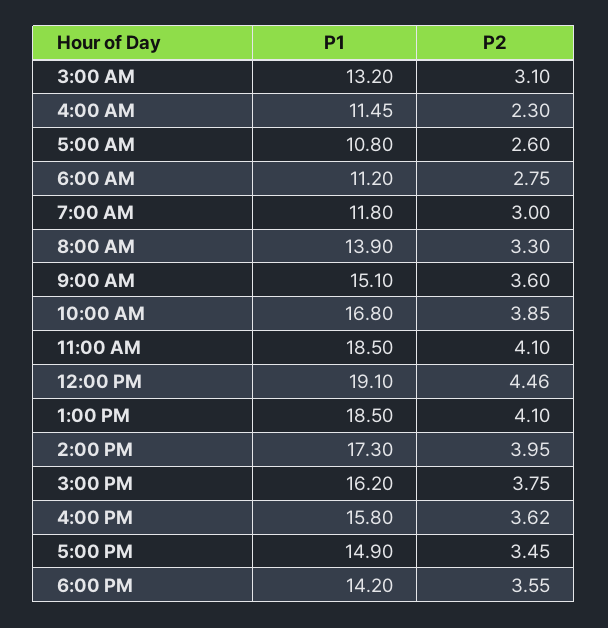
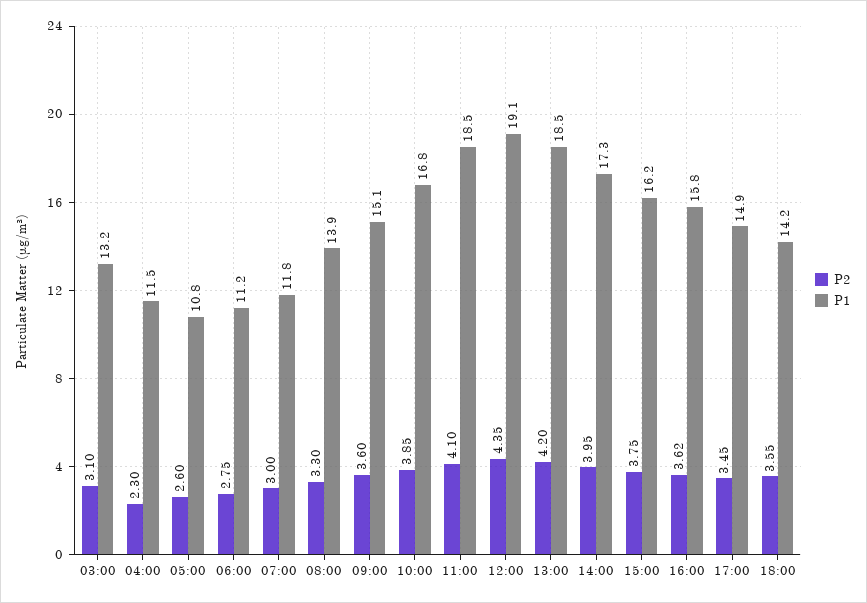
  {
    "P1": {
      "3:00 AM": 13.2,
      "4:00 AM": 11.45,
      "5:00 AM": 10.8,
      "6:00 AM": 11.2,
      "7:00 AM": 11.8,
      "8:00 AM": 13.9,
      "9:00 AM": 15.1,
      "10:00 AM": 16.8,
      "11:00 AM": 18.5,
      "12:00 PM": 19.1,
      "1:00 PM": 18.5,
      "2:00 PM": 17.3,
      "3:00 PM": 16.2,
      "4:00 PM": 15.8,
      "5:00 PM": 14.9,
      "6:00 PM": 14.2
    },
    "P2": {
      "3:00 AM": 3.1,
      "4:00 AM": 2.3,
      "5:00 AM": 2.6,
      "6:00 AM": 2.75,
      "7:00 AM": 3,
      "8:00 AM": 3.3,
      "9:00 AM": 3.6,
      "10:00 AM": 3.85,
      "11:00 AM": 4.1,
-     "12:00 PM": 4.46,
+     "12:00 PM": 4.35,
-     "1:00 PM": 4.1,
+     "1:00 PM": 4.2,
      "2:00 PM": 3.95,
      "3:00 PM": 3.75,
      "4:00 PM": 3.62,
      "5:00 PM": 3.45,
      "6:00 PM": 3.55
    }
  }

